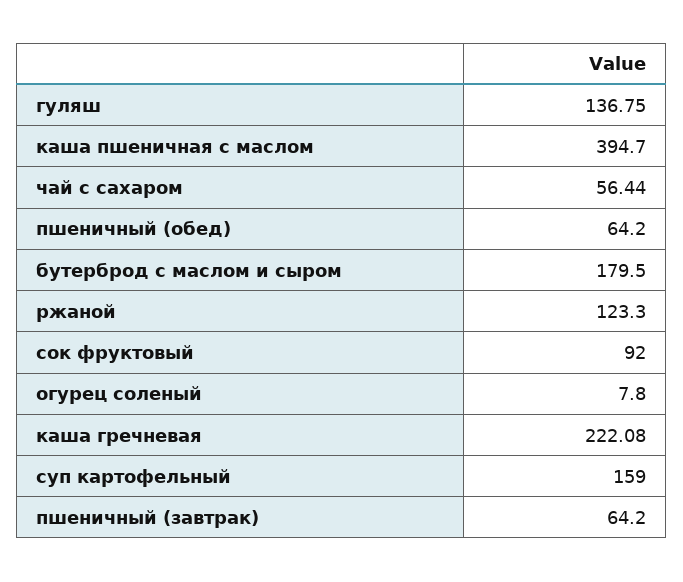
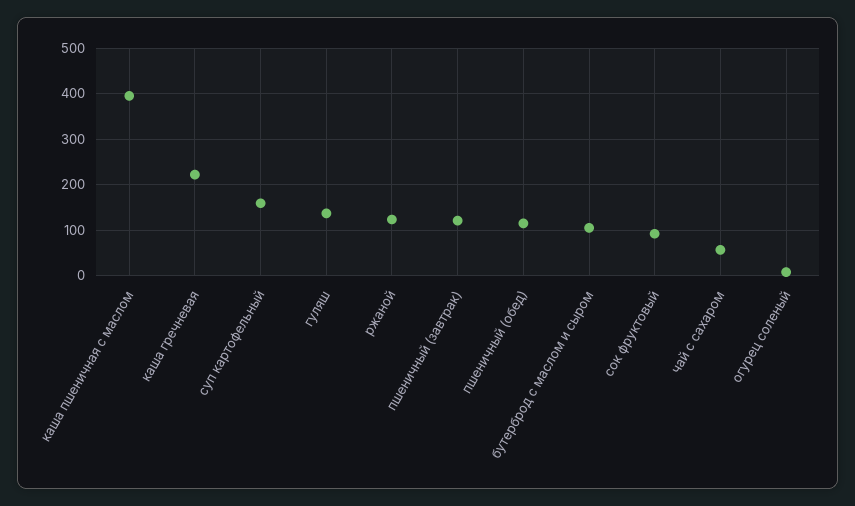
  {
    "гуляш": 136.75,
    "каша пшеничная с маслом": 394.7,
    "чай с сахаром": 56.44,
-   "пшеничный (обед)": 64.2,
+   "пшеничный (обед)": 120,
-   "бутерброд с маслом и сыром": 179.5,
+   "бутерброд с маслом и сыром": 100,
    "ржаной": 123.3,
    "сок фруктовый": 92,
    "огурец соленый": 7.8,
    "каша гречневая": 222.08,
    "суп картофельный": 159,
-   "пшеничный (завтрак)": 64.2
+   "пшеничный (завтрак)": 120
  }

